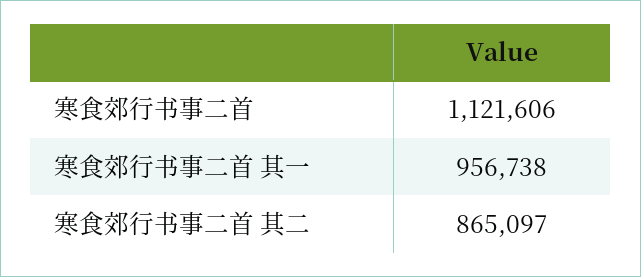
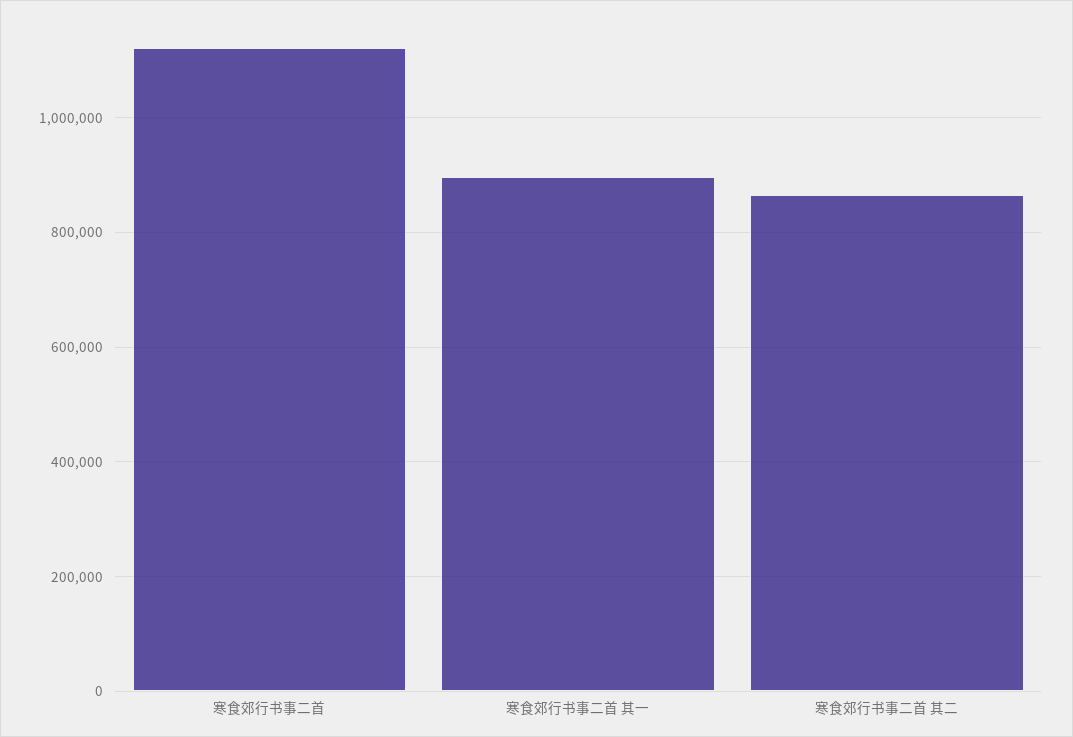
  {
    "寒食郊行书事二首": 1121606,
-   "寒食郊行书事二首 其一": 956738,
+   "寒食郊行书事二首 其一": 900000,
    "寒食郊行书事二首 其二": 865097
  }

